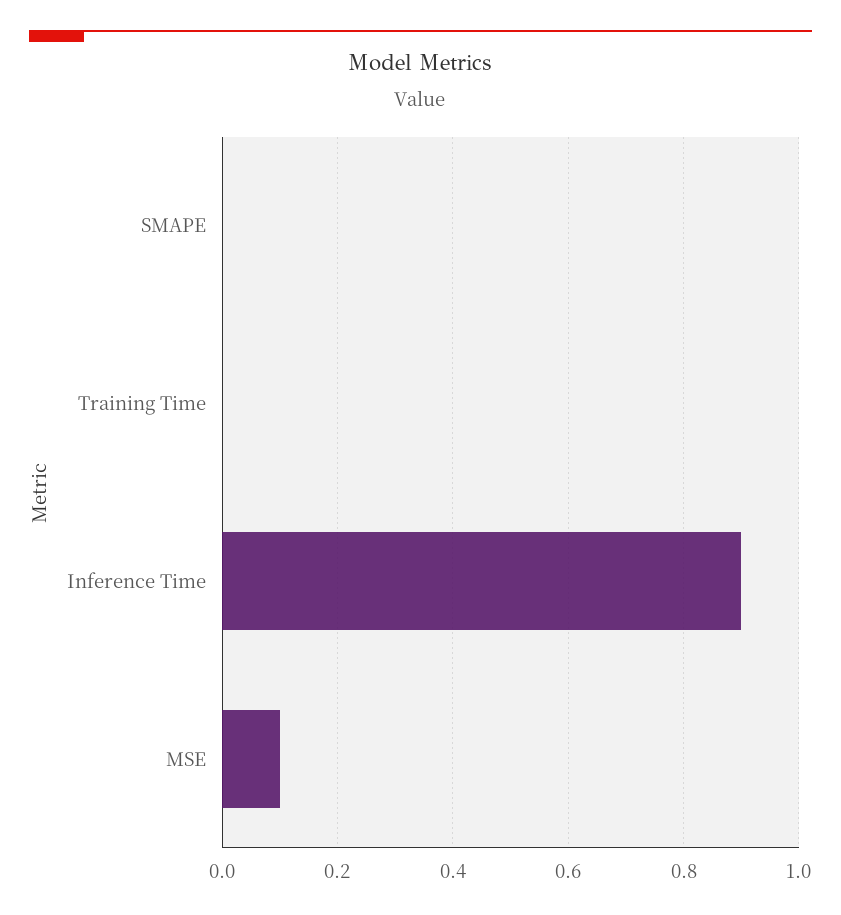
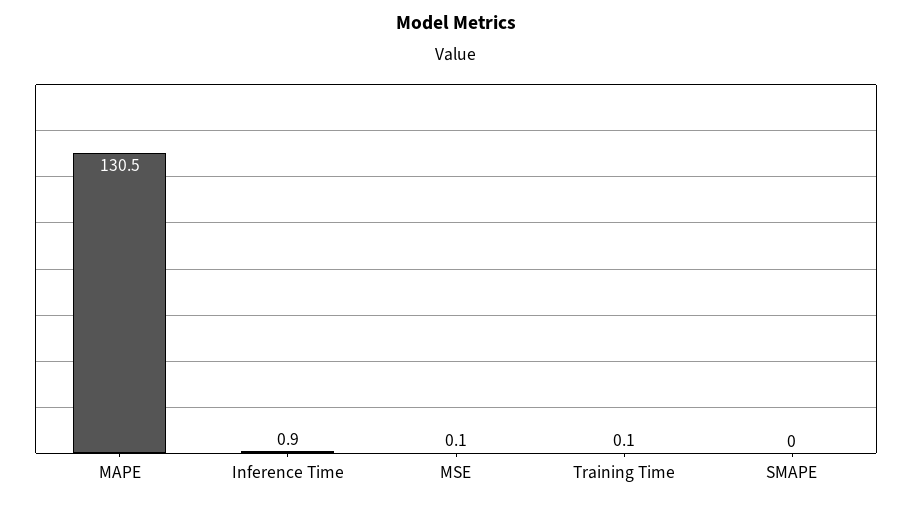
  {
    "SMAPE": 0,
-   "Training Time": 0,
+   "Training Time": 0.1,
    "Inference Time": 0.9,
-   "MSE": 0.1
+   "MSE": 0.1,
+   "MAPE": 130.5
  }

